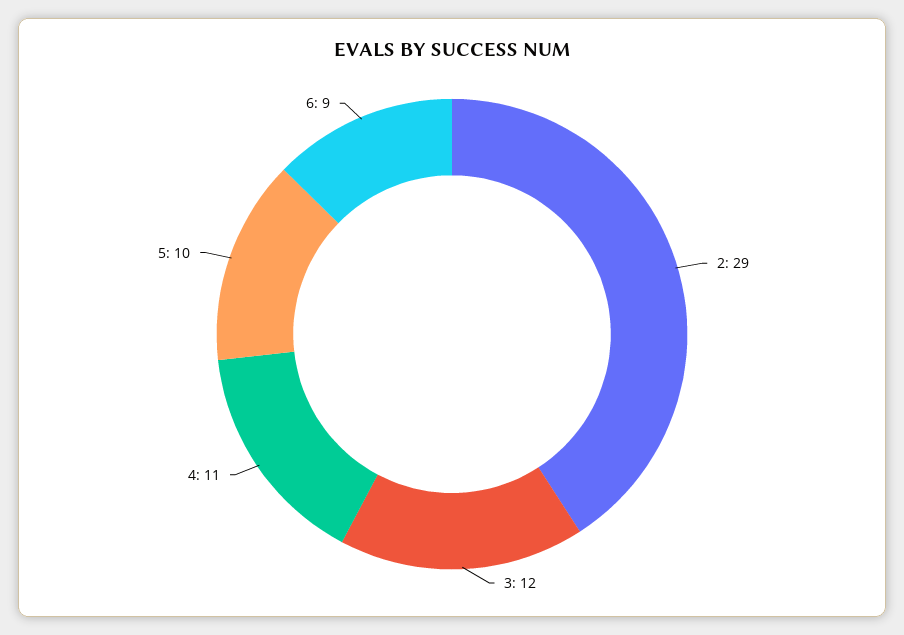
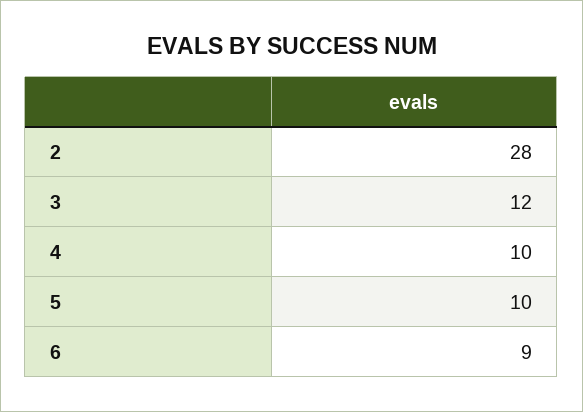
  {
-   "2": 29,
+   "2": 28,
    "3": 12,
-   "4": 11,
+   "4": 10,
    "5": 10,
    "6": 9
  }

